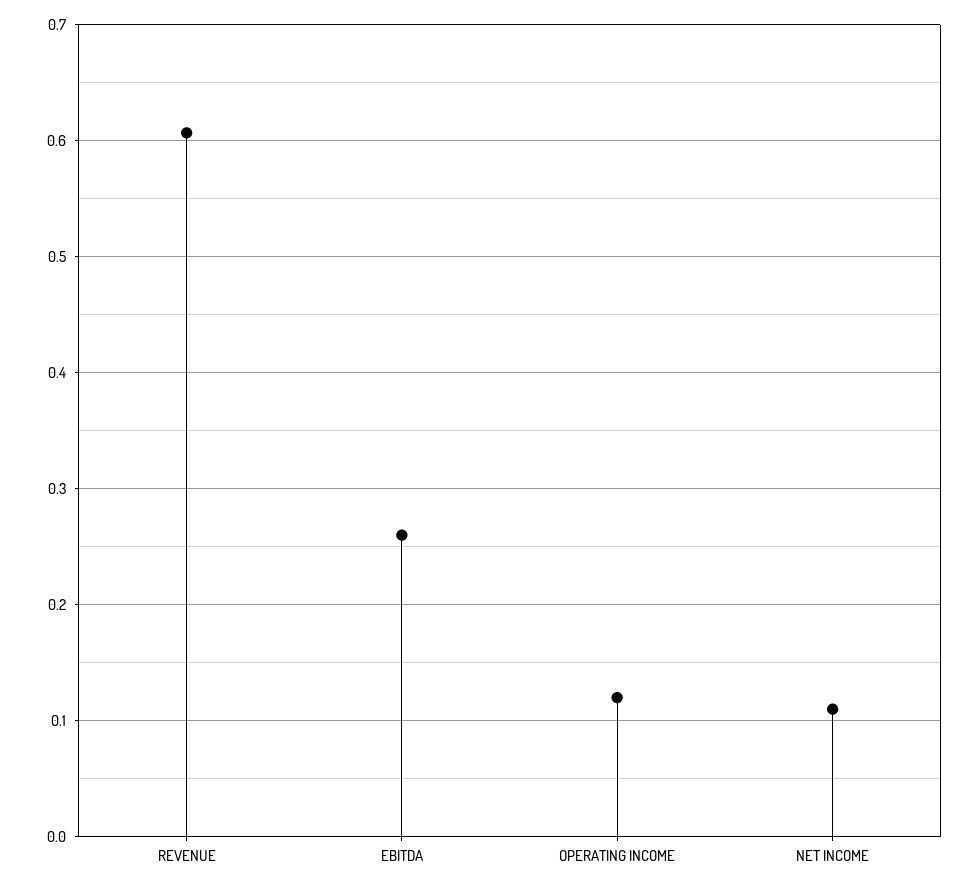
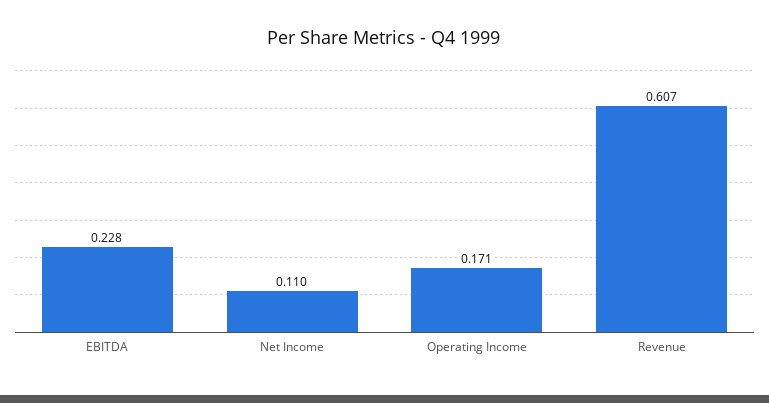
  {
    "REVENUE": 0.607,
-   "EBITDA": 0.26,
+   "EBITDA": 0.228,
-   "OPERATING INCOME": 0.12,
+   "OPERATING INCOME": 0.171,
    "NET INCOME": 0.11
  }

